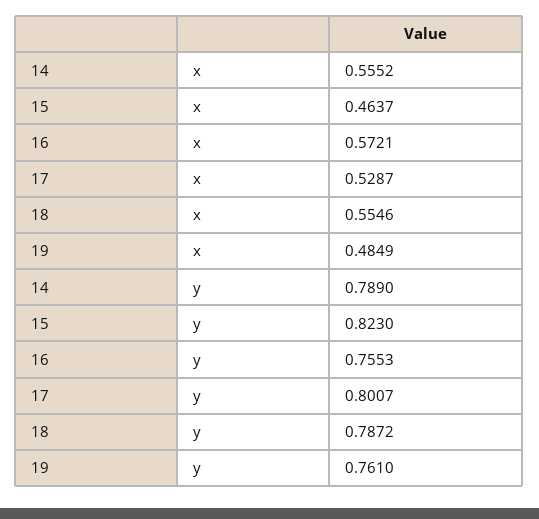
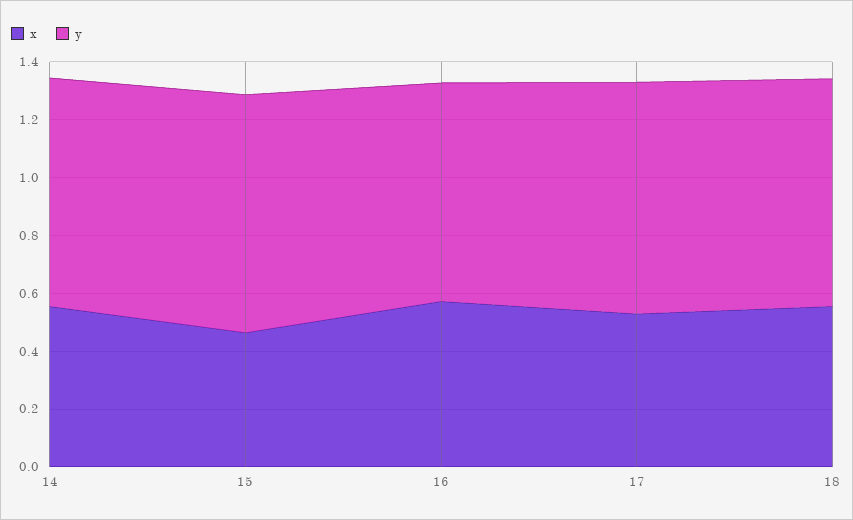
  {
    "x": {
      "14": 0.5552,
      "15": 0.4637,
      "16": 0.5721,
      "17": 0.5287,
-     "18": 0.5546,
+     "18": 0.5546
-     "19": 0.4849
    },
    "y": {
      "14": 0.789,
      "15": 0.823,
      "16": 0.7553,
      "17": 0.8007,
-     "18": 0.7872,
+     "18": 0.7872
-     "19": 0.761
    }
  }

